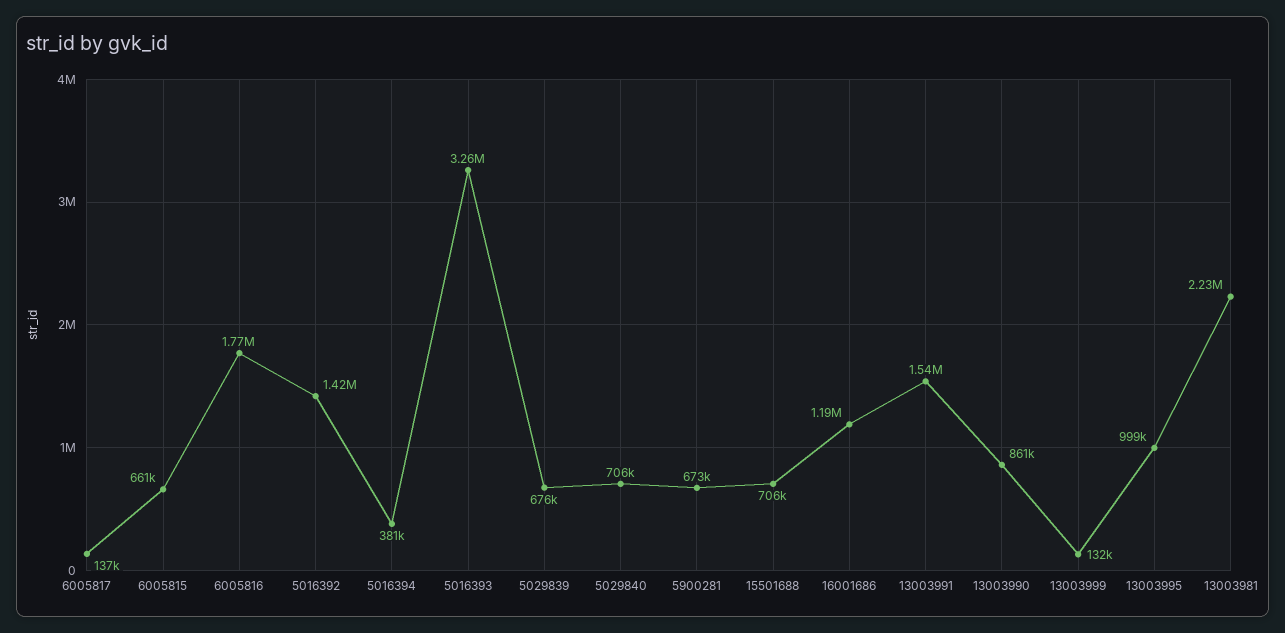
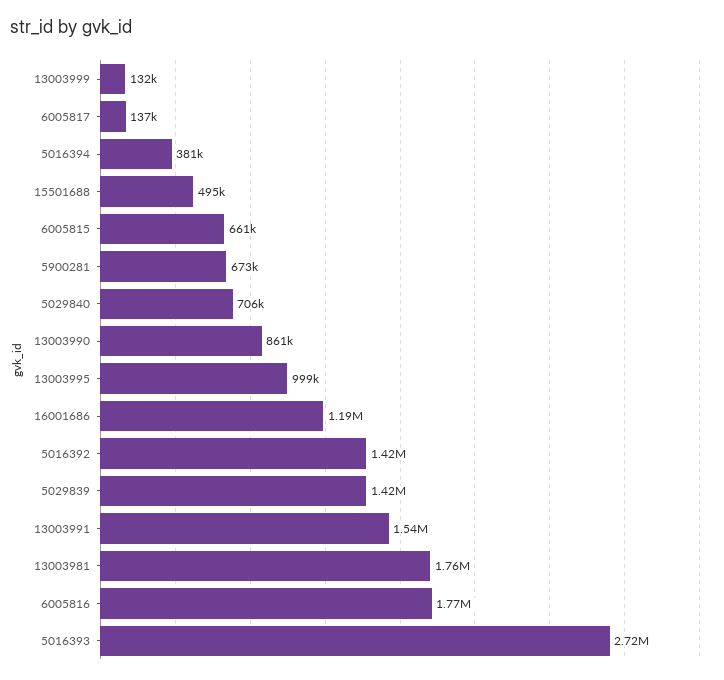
  {
    "6005817": 137000,
    "6005815": 661000,
    "6005816": 1770000,
    "5016392": 1420000,
    "5016394": 381000,
-   "5016393": 3260000,
+   "5016393": 2720000,
-   "5029839": 676000,
+   "5029839": 1420000,
    "5029840": 706000,
    "5900281": 673000,
-   "15501688": 706000,
+   "15501688": 495000,
    "16001686": 1190000,
    "13003991": 1540000,
    "13003990": 861000,
    "13003999": 132000,
    "13003995": 999000,
-   "13003981": 2230000
+   "13003981": 1760000
  }

